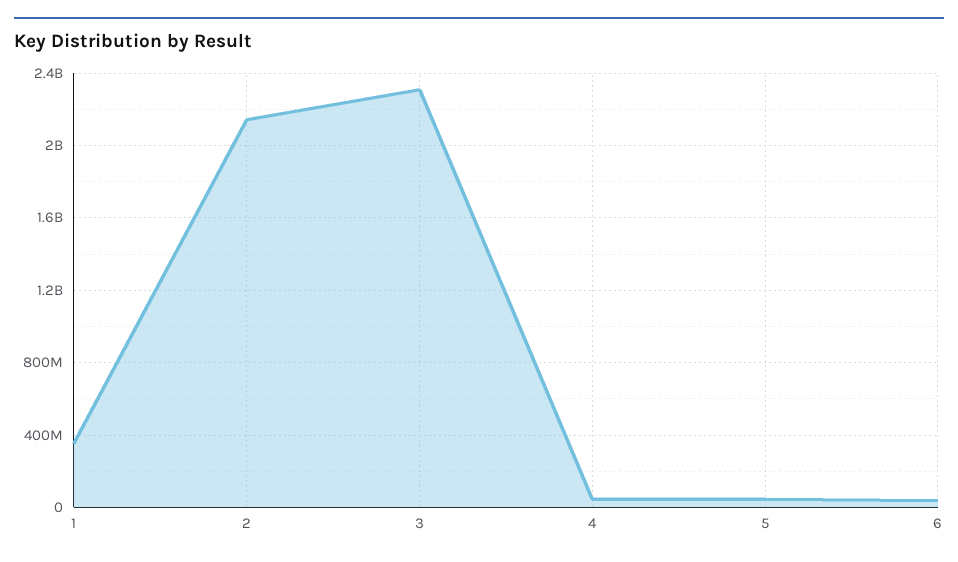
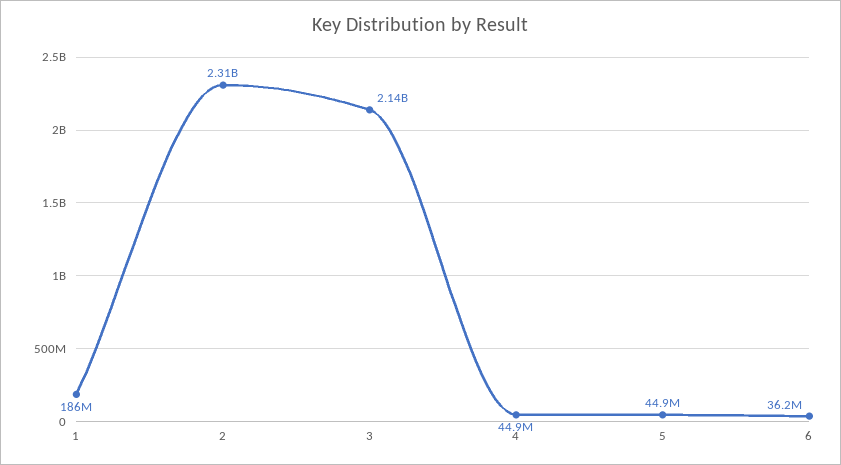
  {
-   "1": 350000000,
+   "1": 186000000,
-   "2": 2150000000,
+   "2": 2310000000,
-   "3": 2300000000,
+   "3": 2140000000,
    "4": 44900000,
    "5": 44900000,
    "6": 36200000
  }

